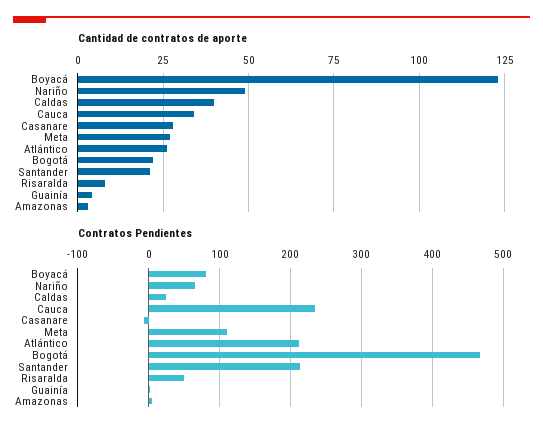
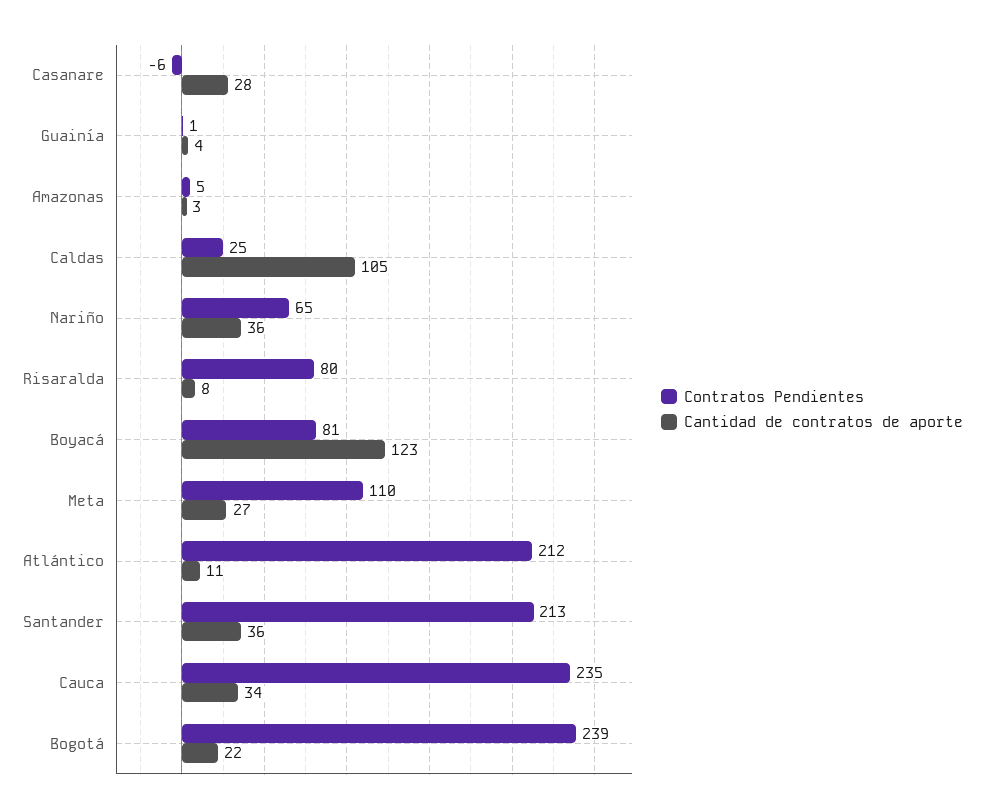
  {
    "Cantidad de contratos de aporte": {
      "Boyacá": 123,
-     "Nariño": 50,
+     "Nariño": 36,
-     "Caldas": 40,
+     "Caldas": 105,
      "Cauca": 34,
      "Casanare": 28,
      "Meta": 27,
-     "Atlántico": 25,
+     "Atlántico": 11,
      "Bogotá": 22,
-     "Santander": 20,
+     "Santander": 36,
      "Risaralda": 8,
      "Guainía": 4,
      "Amazonas": 3
    },
    "Contratos Pendientes": {
      "Boyacá": 81,
      "Nariño": 65,
      "Caldas": 25,
      "Cauca": 235,
      "Casanare": -6,
      "Meta": 110,
      "Atlántico": 212,
-     "Bogotá": 470,
+     "Bogotá": 239,
      "Santander": 213,
-     "Risaralda": 50,
+     "Risaralda": 80,
      "Guainía": 1,
      "Amazonas": 5
    }
  }

